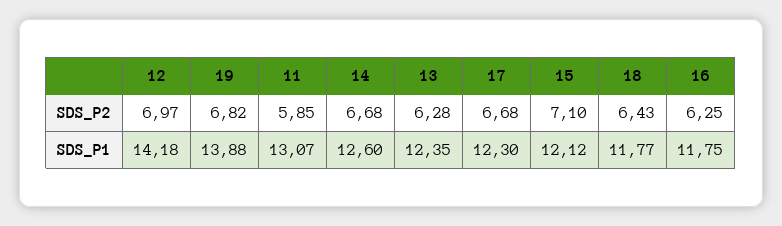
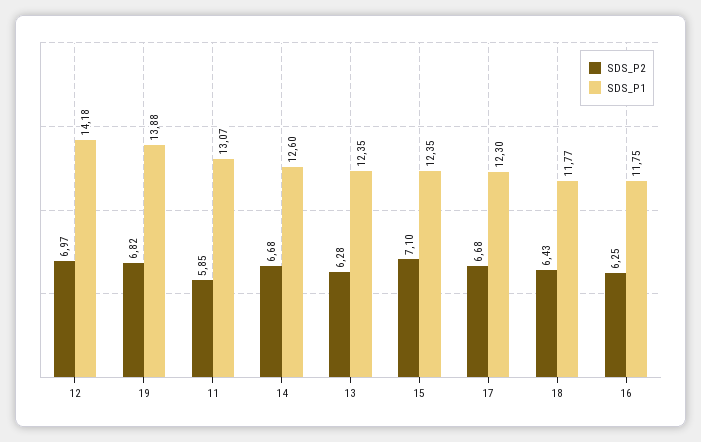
  {
    "SDS_P2": {
      "12": 6.97,
      "19": 6.82,
      "11": 5.85,
      "14": 6.68,
      "13": 6.28,
      "17": 6.68,
      "15": 7.1,
      "18": 6.43,
      "16": 6.25
    },
    "SDS_P1": {
      "12": 14.18,
      "19": 13.88,
      "11": 13.07,
      "14": 12.6,
      "13": 12.35,
      "17": 12.3,
-     "15": 12.12,
+     "15": 12.35,
      "18": 11.77,
      "16": 11.75
    }
  }

